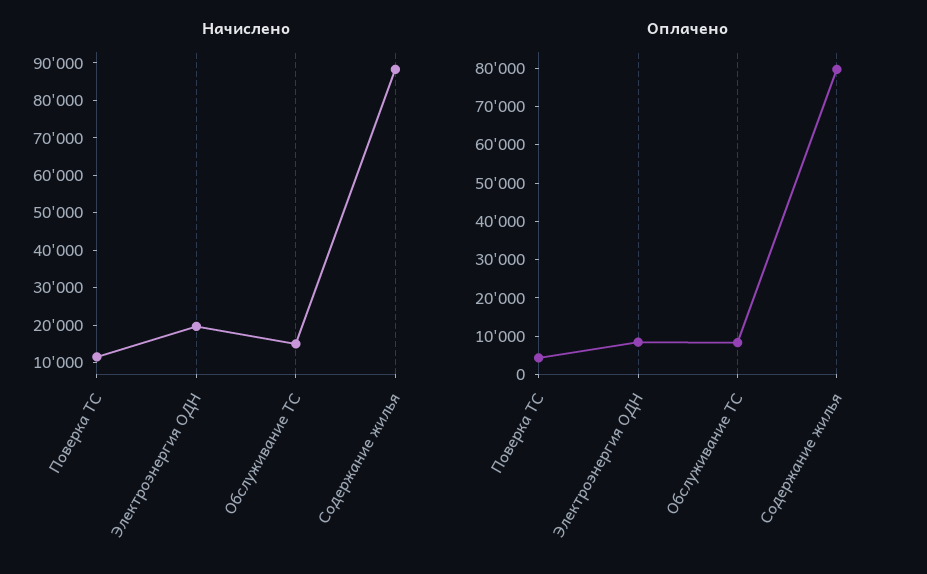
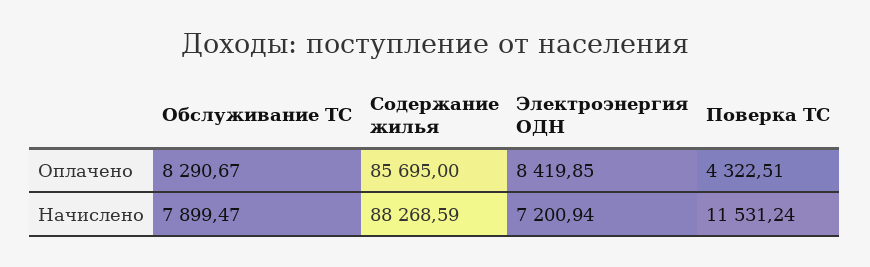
  {
    "Начислено": {
      "Поверка ТС": 11531.24,
-     "Электроэнергия ОДН": 20000,
+     "Электроэнергия ОДН": 7200.94,
-     "Обслуживание ТС": 15000,
+     "Обслуживание ТС": 7899.47,
      "Содержание жилья": 88268.59
    },
    "Оплачено": {
      "Поверка ТС": 4322.51,
      "Электроэнергия ОДН": 8419.85,
      "Обслуживание ТС": 8290.67,
-     "Содержание жилья": 80000
+     "Содержание жилья": 85695
    }
  }

